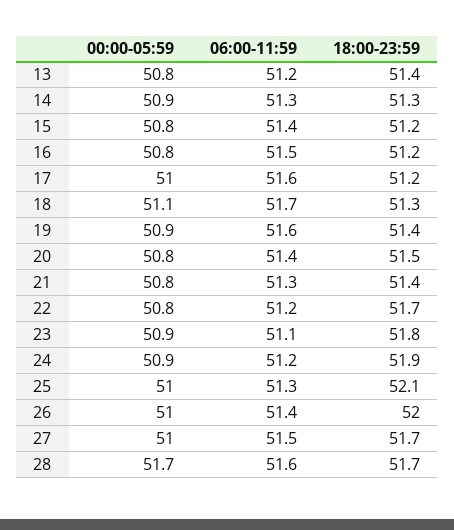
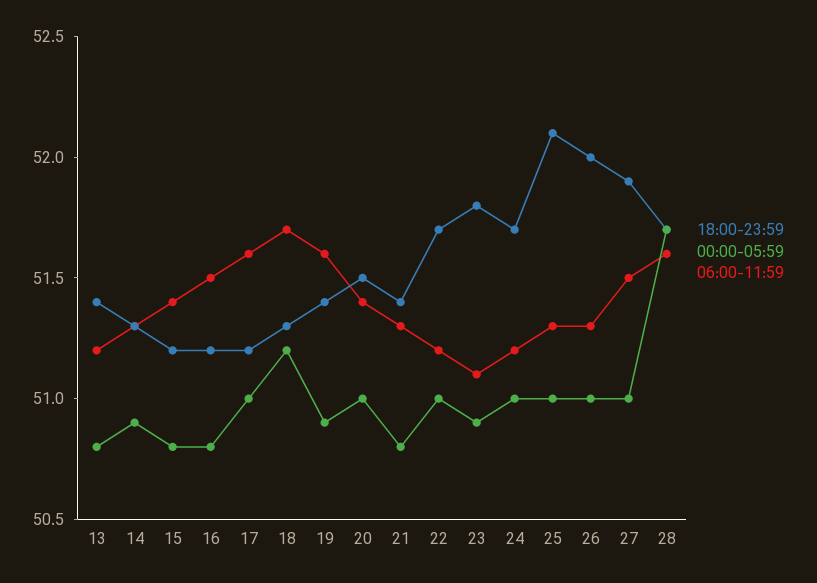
  {
    "00:00-05:59": {
      "13": 50.8,
      "14": 50.9,
      "15": 50.8,
      "16": 50.8,
      "17": 51,
-     "18": 51.1,
+     "18": 51.2,
      "19": 50.9,
-     "20": 50.8,
+     "20": 51,
      "21": 50.8,
-     "22": 50.8,
+     "22": 51,
      "23": 50.9,
-     "24": 50.9,
+     "24": 51,
      "25": 51,
      "26": 51,
      "27": 51,
      "28": 51.7
    },
    "06:00-11:59": {
      "13": 51.2,
      "14": 51.3,
      "15": 51.4,
      "16": 51.5,
      "17": 51.6,
      "18": 51.7,
      "19": 51.6,
      "20": 51.4,
      "21": 51.3,
      "22": 51.2,
      "23": 51.1,
      "24": 51.2,
      "25": 51.3,
-     "26": 51.4,
+     "26": 51.3,
      "27": 51.5,
      "28": 51.6
    },
    "18:00-23:59": {
      "13": 51.4,
      "14": 51.3,
      "15": 51.2,
      "16": 51.2,
      "17": 51.2,
      "18": 51.3,
      "19": 51.4,
      "20": 51.5,
      "21": 51.4,
      "22": 51.7,
      "23": 51.8,
-     "24": 51.9,
+     "24": 51.7,
      "25": 52.1,
      "26": 52,
-     "27": 51.7,
+     "27": 51.9,
      "28": 51.7
    }
  }

